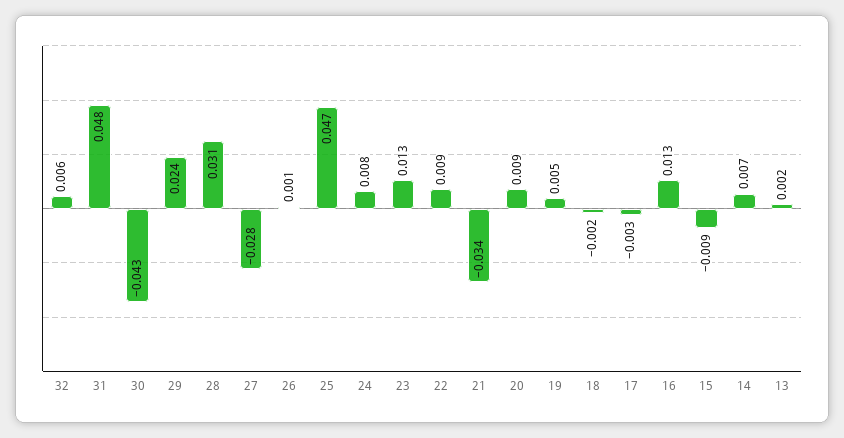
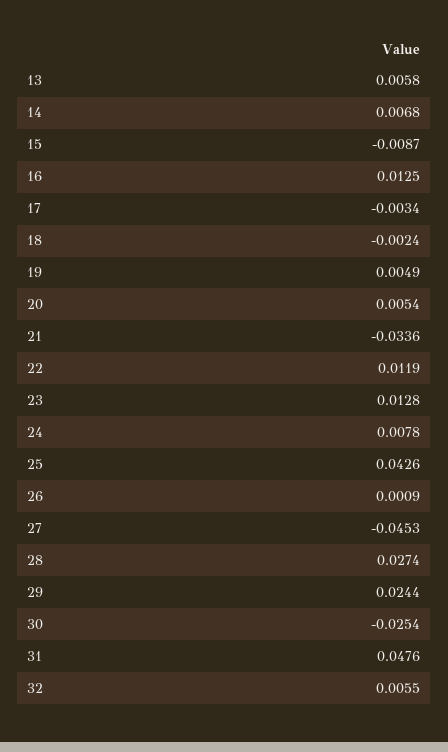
  {
    "32": 0.0055,
    "31": 0.0476,
-   "30": -0.043,
+   "30": -0.0254,
    "29": 0.0244,
-   "28": 0.031,
+   "28": 0.0274,
-   "27": -0.028,
+   "27": -0.0453,
    "26": 0.0009,
-   "25": 0.047,
+   "25": 0.0426,
    "24": 0.0078,
    "23": 0.0128,
-   "22": 0.009,
+   "22": 0.0119,
    "21": -0.0336,
-   "20": 0.009,
+   "20": 0.0054,
    "19": 0.0049,
    "18": -0.0024,
    "17": -0.0034,
    "16": 0.0125,
    "15": -0.0087,
    "14": 0.0068,
-   "13": 0.002
+   "13": 0.0058
  }

